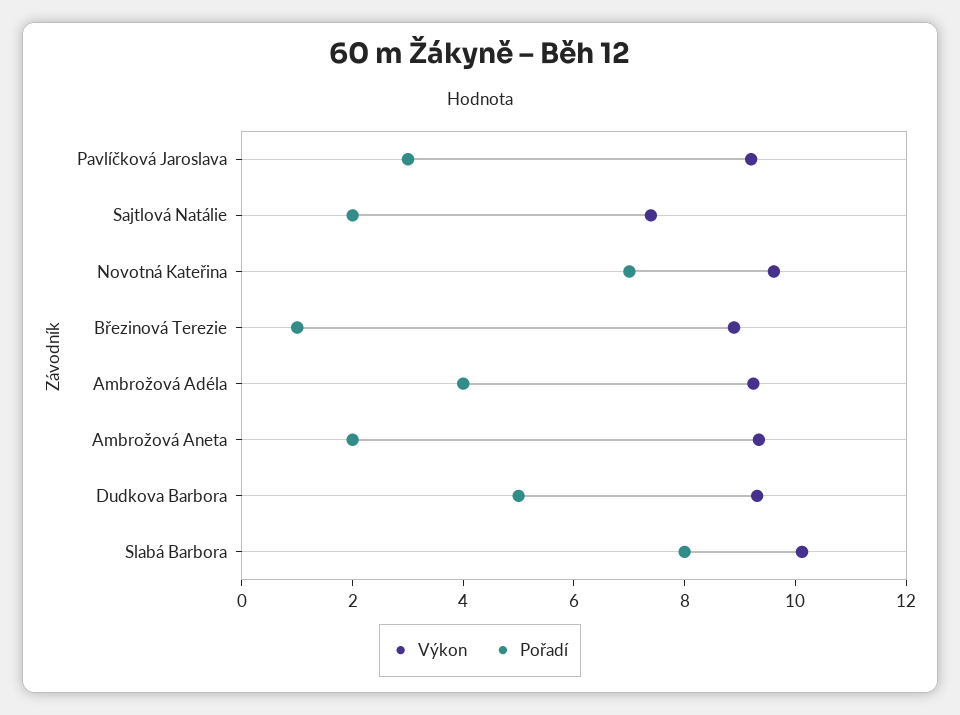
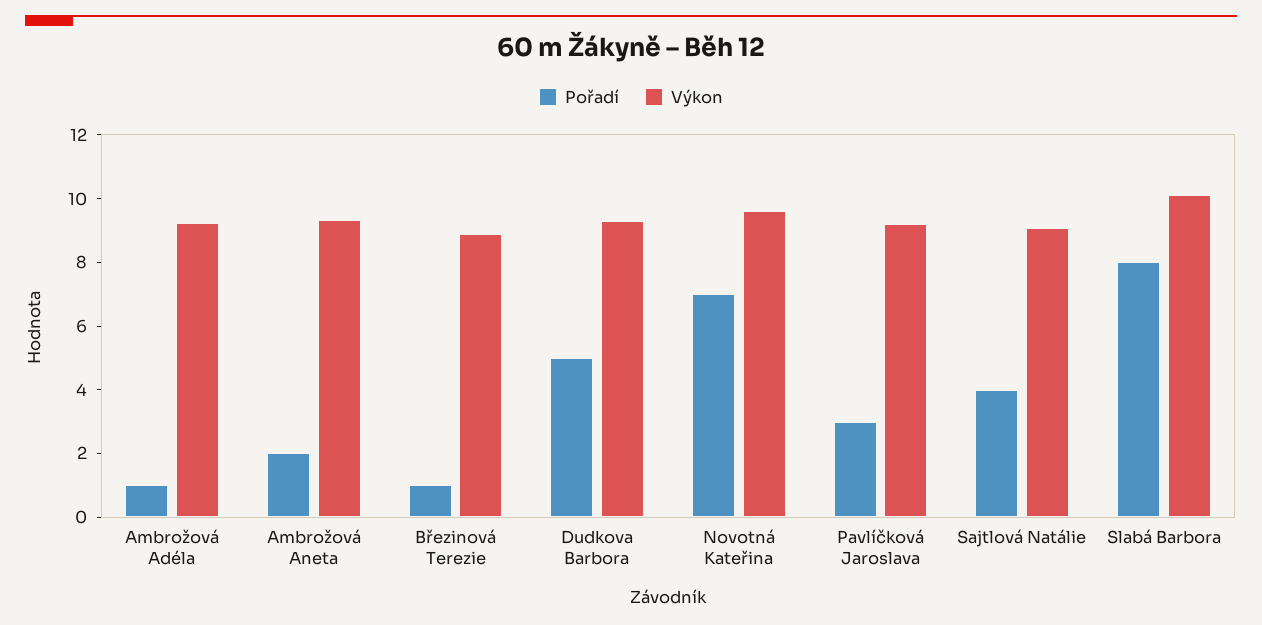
  {
    "Výkon": {
      "Pavlíčková Jaroslava": 9,
-     "Sajtlová Natálie": 7.5,
+     "Sajtlová Natálie": 9,
      "Novotná Kateřina": 9.5,
      "Březinová Terezie": 9,
      "Ambrožová Adéla": 9,
      "Ambrožová Aneta": 9.5,
      "Dudkova Barbora": 9.5,
      "Slabá Barbora": 10
    },
    "Pořadí": {
      "Pavlíčková Jaroslava": 3,
-     "Sajtlová Natálie": 2,
+     "Sajtlová Natálie": 4,
      "Novotná Kateřina": 7,
      "Březinová Terezie": 1,
-     "Ambrožová Adéla": 4,
+     "Ambrožová Adéla": 1,
      "Ambrožová Aneta": 2,
      "Dudkova Barbora": 5,
      "Slabá Barbora": 8
    }
  }

